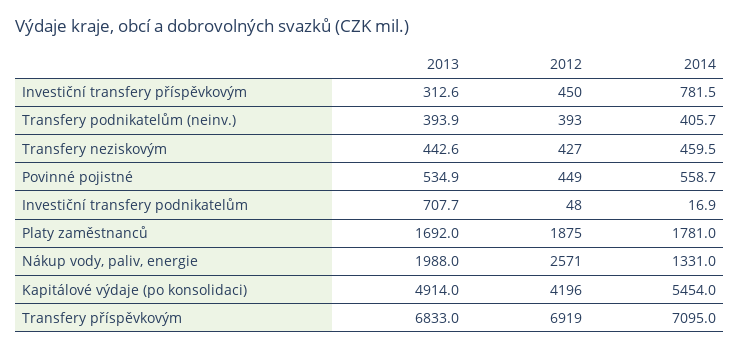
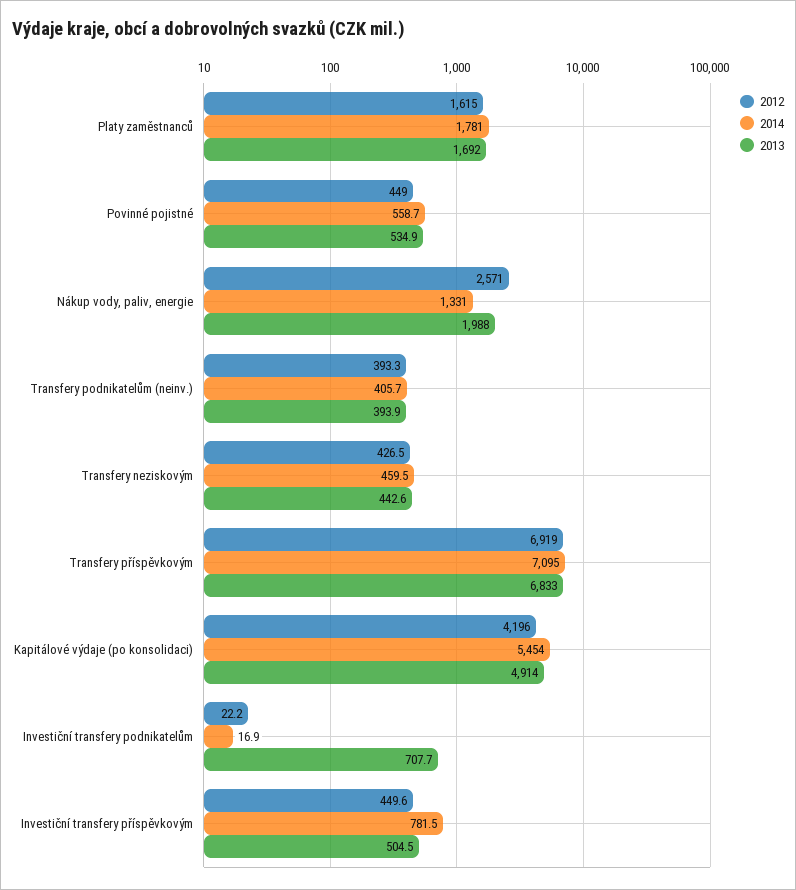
  {
    "2013": {
-     "Investiční transfery příspěvkovým": 312.6,
+     "Investiční transfery příspěvkovým": 504.5,
      "Transfery podnikatelům (neinv.)": 393.9,
      "Transfery neziskovým": 442.6,
      "Povinné pojistné": 534.9,
      "Investiční transfery podnikatelům": 707.7,
      "Platy zaměstnanců": 1692,
      "Nákup vody, paliv, energie": 1988,
      "Kapitálové výdaje (po konsolidaci)": 4914,
      "Transfery příspěvkovým": 6833
    },
    "2012": {
      "Investiční transfery příspěvkovým": 449.6,
      "Transfery podnikatelům (neinv.)": 393.3,
      "Transfery neziskovým": 426.5,
      "Povinné pojistné": 449,
-     "Investiční transfery podnikatelům": 48,
+     "Investiční transfery podnikatelům": 22.2,
-     "Platy zaměstnanců": 1875,
+     "Platy zaměstnanců": 1615,
      "Nákup vody, paliv, energie": 2571,
      "Kapitálové výdaje (po konsolidaci)": 4196,
      "Transfery příspěvkovým": 6919
    },
    "2014": {
      "Investiční transfery příspěvkovým": 781.5,
      "Transfery podnikatelům (neinv.)": 405.7,
      "Transfery neziskovým": 459.5,
      "Povinné pojistné": 558.7,
      "Investiční transfery podnikatelům": 16.9,
      "Platy zaměstnanců": 1781,
      "Nákup vody, paliv, energie": 1331,
      "Kapitálové výdaje (po konsolidaci)": 5454,
      "Transfery příspěvkovým": 7095
    }
  }

